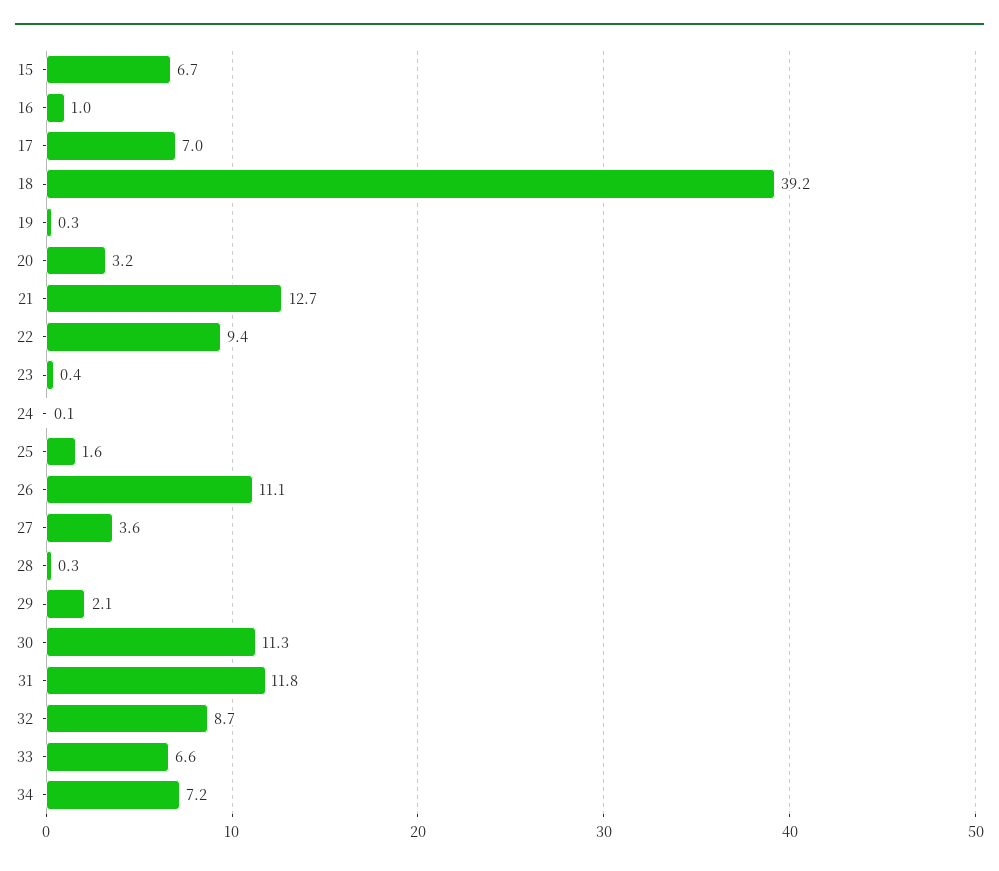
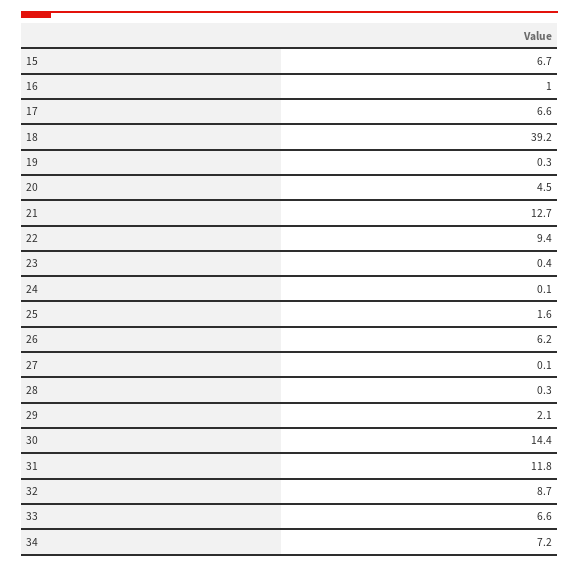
  {
    "15": 6.7,
    "16": 1,
-   "17": 7,
+   "17": 6.6,
    "18": 39.2,
    "19": 0.3,
-   "20": 3.2,
+   "20": 4.5,
    "21": 12.7,
    "22": 9.4,
    "23": 0.4,
    "24": 0.1,
    "25": 1.6,
-   "26": 11.1,
+   "26": 6.2,
-   "27": 3.6,
+   "27": 0.1,
    "28": 0.3,
    "29": 2.1,
-   "30": 11.3,
+   "30": 14.4,
    "31": 11.8,
    "32": 8.7,
    "33": 6.6,
    "34": 7.2
  }

